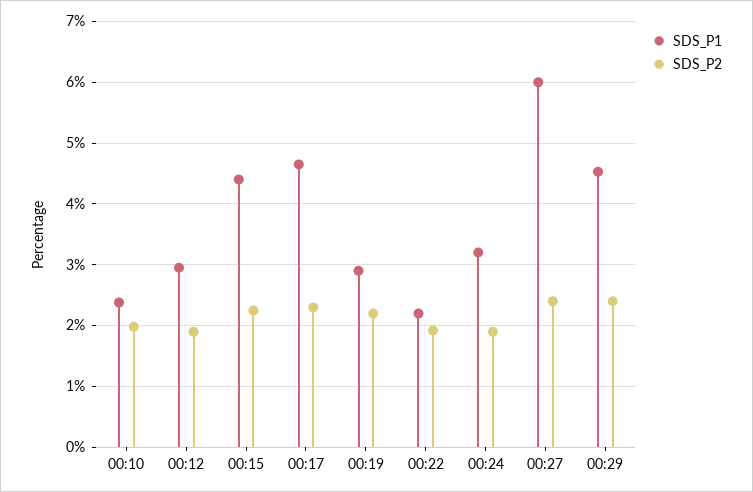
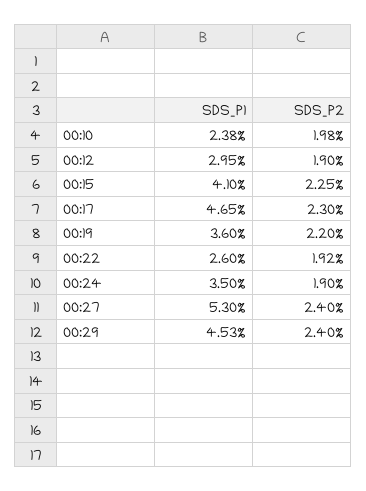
  {
    "SDS_P1": {
      "00:10": 2.38,
      "00:12": 2.95,
-     "00:15": 4.4,
+     "00:15": 4.1,
      "00:17": 4.65,
-     "00:19": 2.9,
+     "00:19": 3.6,
-     "00:22": 2.2,
+     "00:22": 2.6,
-     "00:24": 3.2,
+     "00:24": 3.5,
-     "00:27": 6,
+     "00:27": 5.3,
      "00:29": 4.53
    },
    "SDS_P2": {
      "00:10": 1.98,
      "00:12": 1.9,
      "00:15": 2.25,
      "00:17": 2.3,
      "00:19": 2.2,
      "00:22": 1.92,
      "00:24": 1.9,
      "00:27": 2.4,
      "00:29": 2.4
    }
  }

